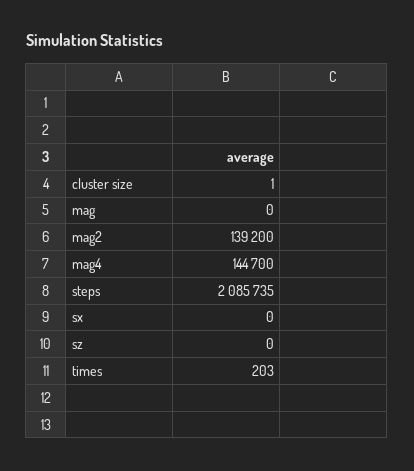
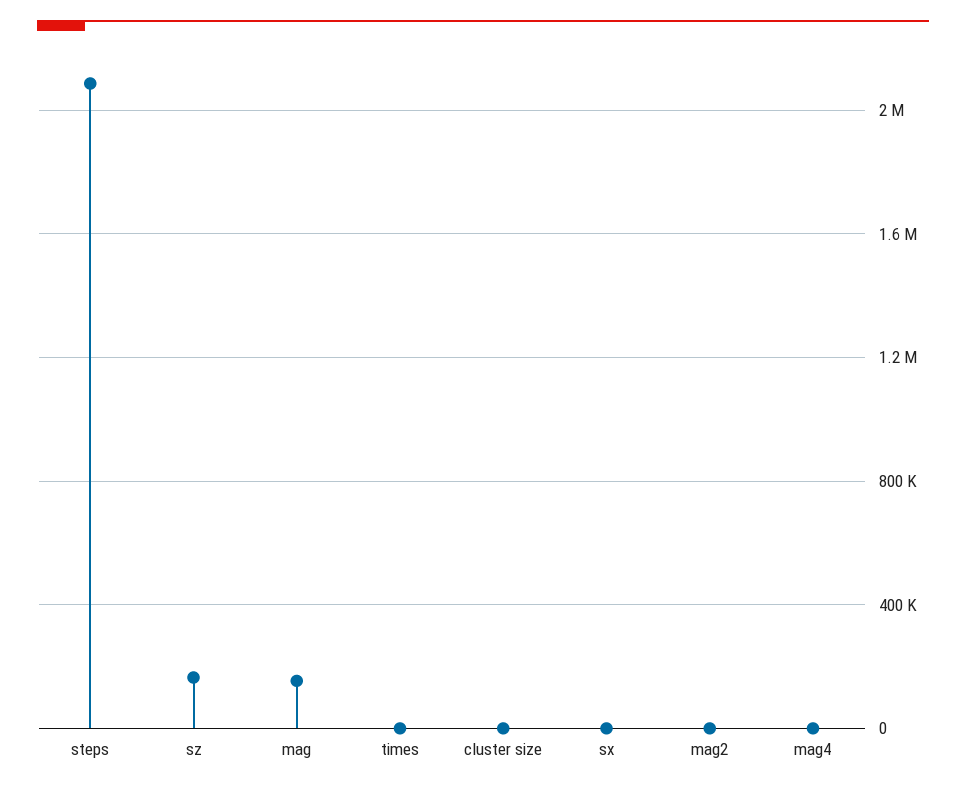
  {
    "cluster size": 1,
-   "mag": 0,
+   "mag": 150000,
-   "mag2": 139200,
+   "mag2": 0,
-   "mag4": 144700,
+   "mag4": 0,
    "steps": 2085735,
    "sx": 0,
-   "sz": 0,
+   "sz": 150000,
    "times": 203
  }

